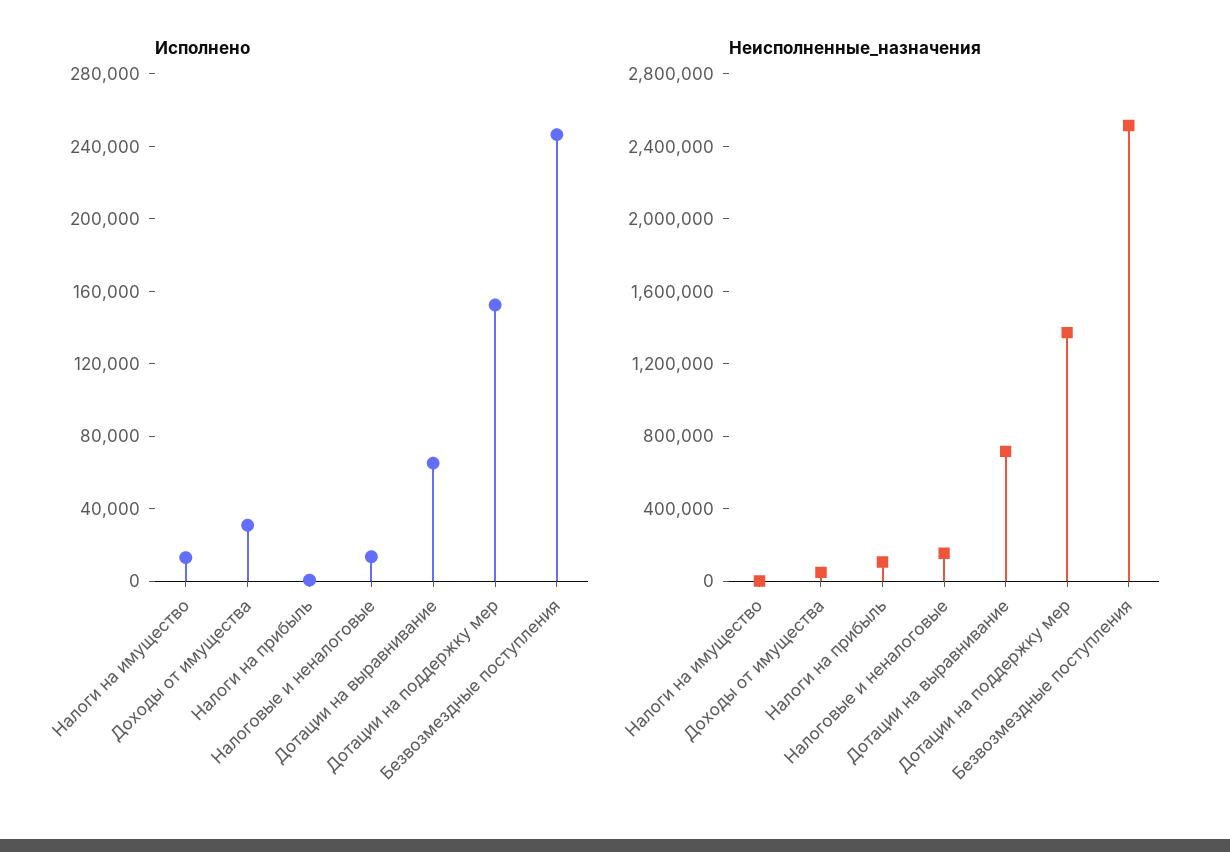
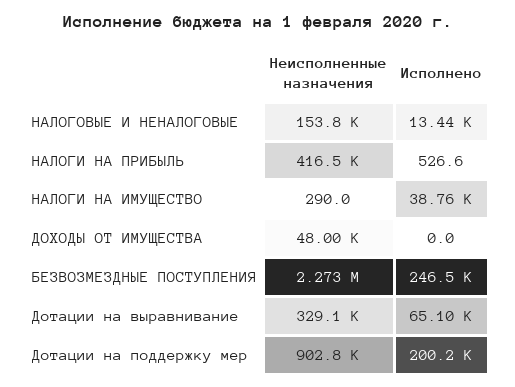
  {
    "Исполнено": {
-     "Налоги на имущество": 10000,
+     "Налоги на имущество": 38760,
-     "Доходы от имущества": 30000,
+     "Доходы от имущества": 0,
      "Налоги на прибыль": 526.6,
      "Налоговые и неналоговые": 13440,
      "Дотации на выравнивание": 65100,
-     "Дотации на поддержку мер": 150000,
+     "Дотации на поддержку мер": 200200,
      "Безвозмездные поступления": 246500
    },
    "Неисполненные_назначения": {
      "Налоги на имущество": 290,
      "Доходы от имущества": 48000,
-     "Налоги на прибыль": 100000,
+     "Налоги на прибыль": 416500,
      "Налоговые и неналоговые": 153800,
-     "Дотации на выравнивание": 700000,
+     "Дотации на выравнивание": 329100,
-     "Дотации на поддержку мер": 1400000,
+     "Дотации на поддержку мер": 902800,
-     "Безвозмездные поступления": 2500000
+     "Безвозмездные поступления": 2273000
    }
  }

